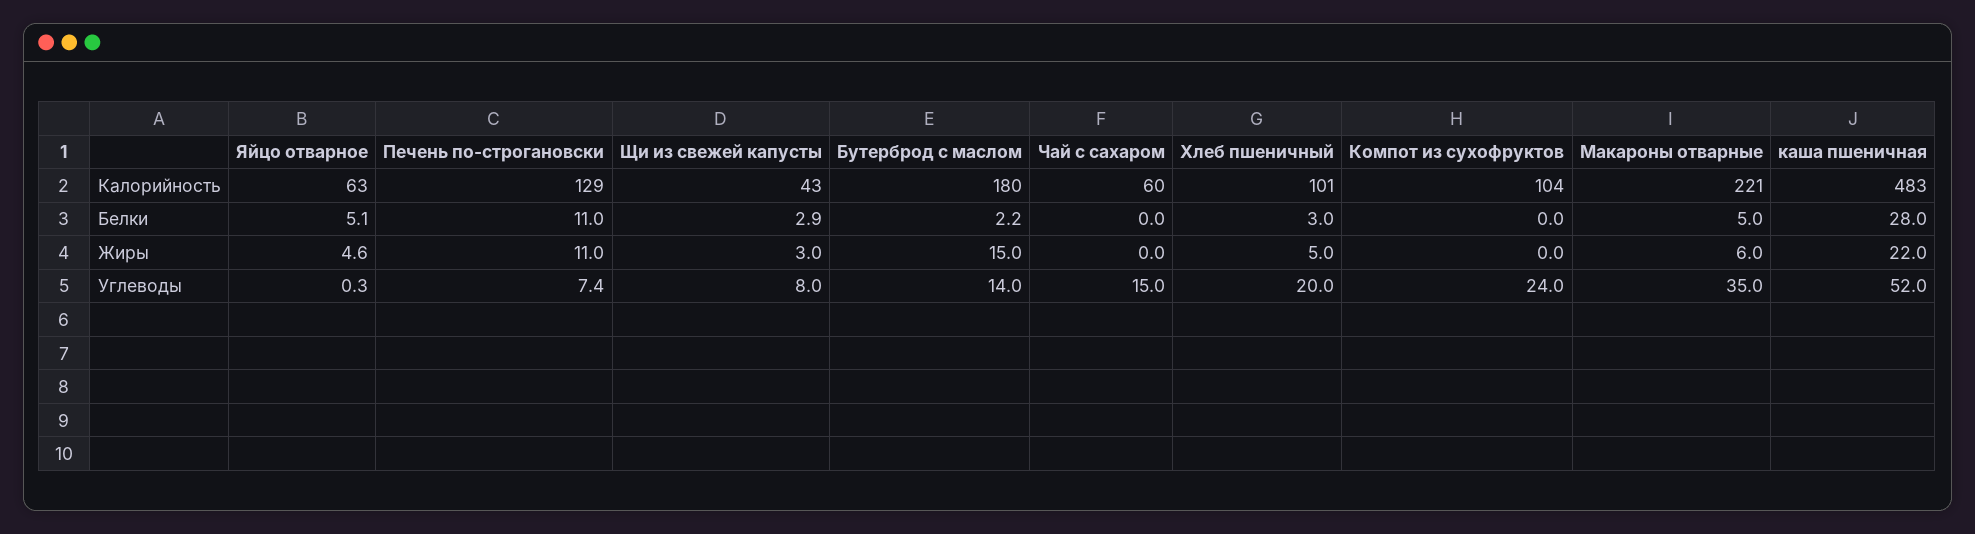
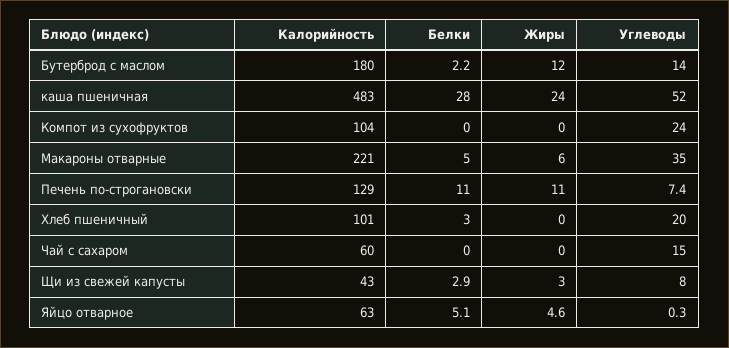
  {
    "Яйцо отварное": {
      "Калорийность": 63,
      "Белки": 5.1,
      "Жиры": 4.6,
      "Углеводы": 0.3
    },
    "Печень по-строгановски": {
      "Калорийность": 129,
      "Белки": 11,
      "Жиры": 11,
      "Углеводы": 7.4
    },
    "Щи из свежей капусты": {
      "Калорийность": 43,
      "Белки": 2.9,
      "Жиры": 3,
      "Углеводы": 8
    },
    "Бутерброд с маслом": {
      "Калорийность": 180,
      "Белки": 2.2,
-     "Жиры": 15,
+     "Жиры": 12,
      "Углеводы": 14
    },
    "Чай с сахаром": {
      "Калорийность": 60,
      "Белки": 0,
      "Жиры": 0,
      "Углеводы": 15
    },
    "Хлеб пшеничный": {
      "Калорийность": 101,
      "Белки": 3,
-     "Жиры": 5,
+     "Жиры": 0,
      "Углеводы": 20
    },
    "Компот из сухофруктов": {
      "Калорийность": 104,
      "Белки": 0,
      "Жиры": 0,
      "Углеводы": 24
    },
    "Макароны отварные": {
      "Калорийность": 221,
      "Белки": 5,
      "Жиры": 6,
      "Углеводы": 35
    },
    "каша пшеничная": {
      "Калорийность": 483,
      "Белки": 28,
-     "Жиры": 22,
+     "Жиры": 24,
      "Углеводы": 52
    }
  }

